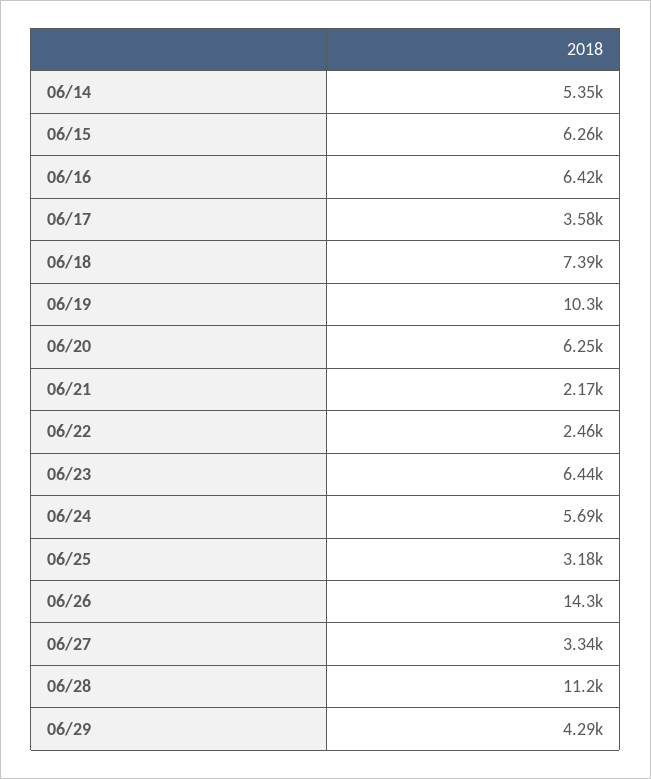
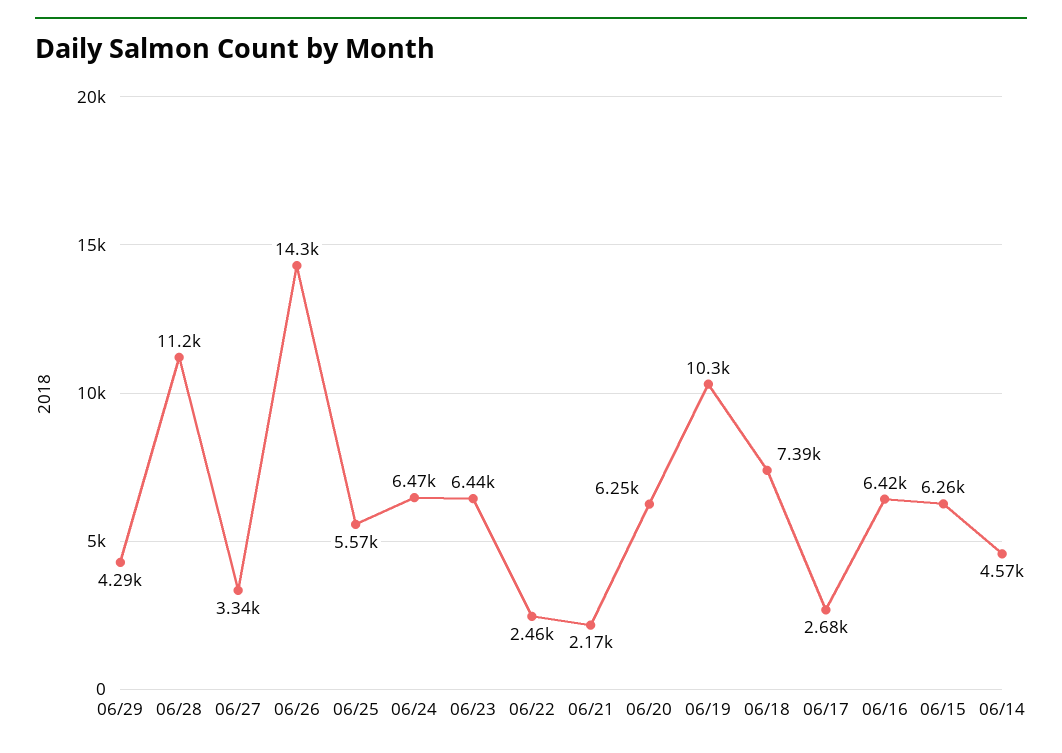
  {
-   "06/14": 5350,
+   "06/14": 4570,
    "06/15": 6260,
    "06/16": 6420,
-   "06/17": 3580,
+   "06/17": 2680,
    "06/18": 7390,
    "06/19": 10300,
    "06/20": 6250,
    "06/21": 2170,
    "06/22": 2460,
    "06/23": 6440,
-   "06/24": 5690,
+   "06/24": 6470,
-   "06/25": 3180,
+   "06/25": 5570,
    "06/26": 14300,
    "06/27": 3340,
    "06/28": 11200,
    "06/29": 4290
  }

